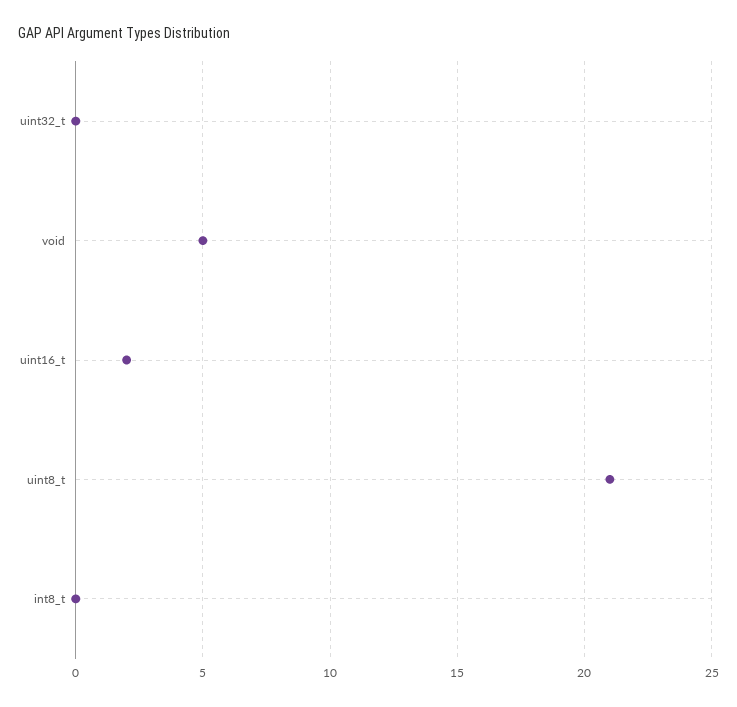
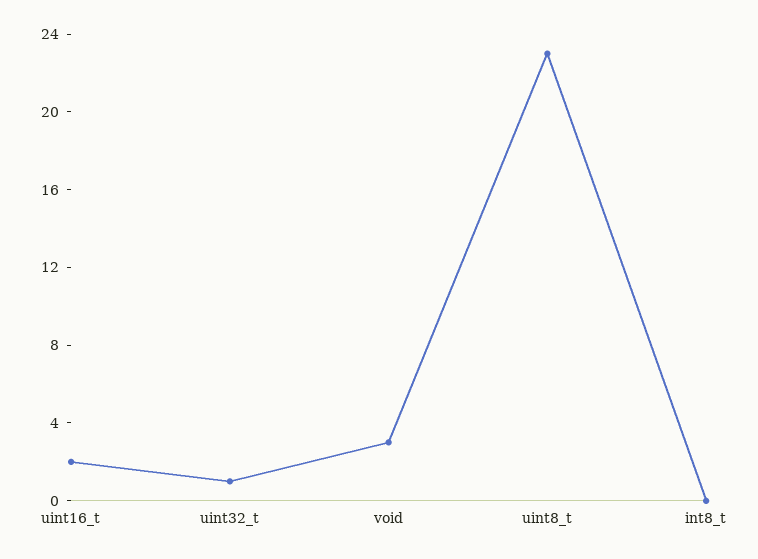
  {
-   "uint32_t": 0,
+   "uint32_t": 1,
-   "void": 5,
+   "void": 3,
    "uint16_t": 2,
-   "uint8_t": 21,
+   "uint8_t": 23,
    "int8_t": 0
  }

